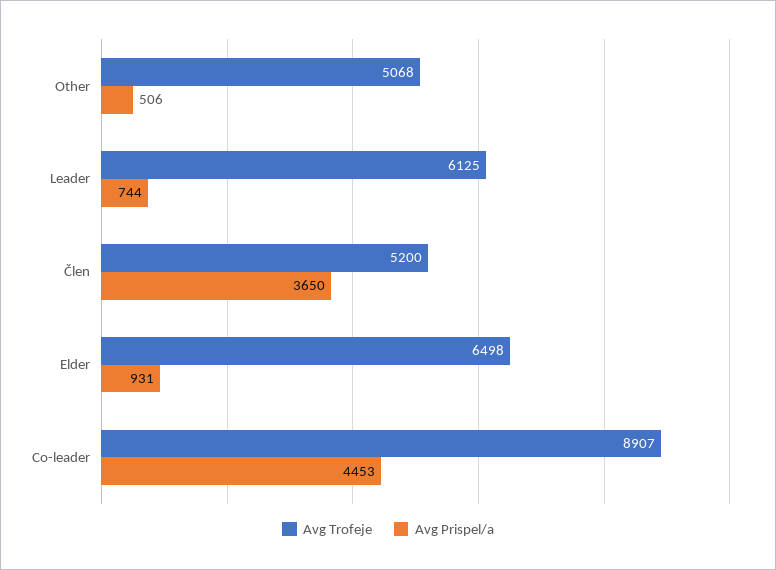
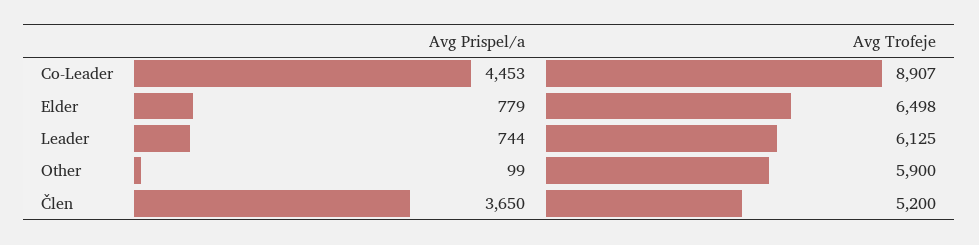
  {
    "Avg Trofeje": {
-     "Other": 5068,
+     "Other": 5900,
      "Leader": 6125,
      "Člen": 5200,
      "Elder": 6498,
      "Co-leader": 8907
    },
    "Avg Prispel/a": {
-     "Other": 506,
+     "Other": 99,
      "Leader": 744,
      "Člen": 3650,
-     "Elder": 931,
+     "Elder": 779,
      "Co-leader": 4453
    }
  }

